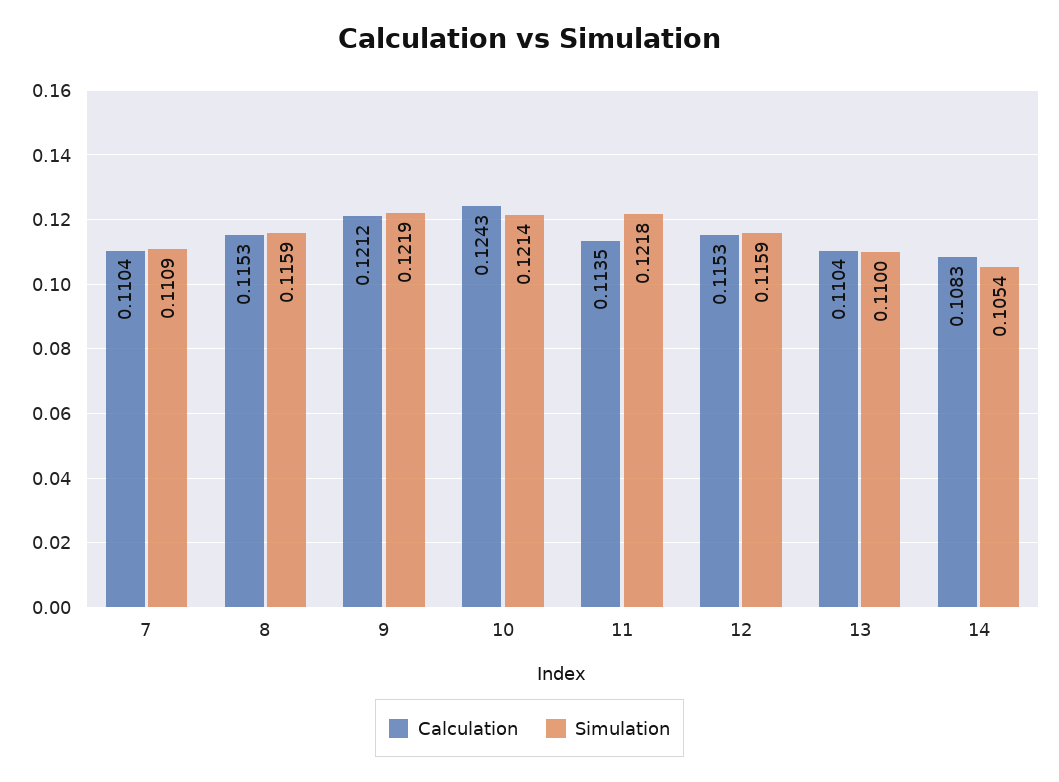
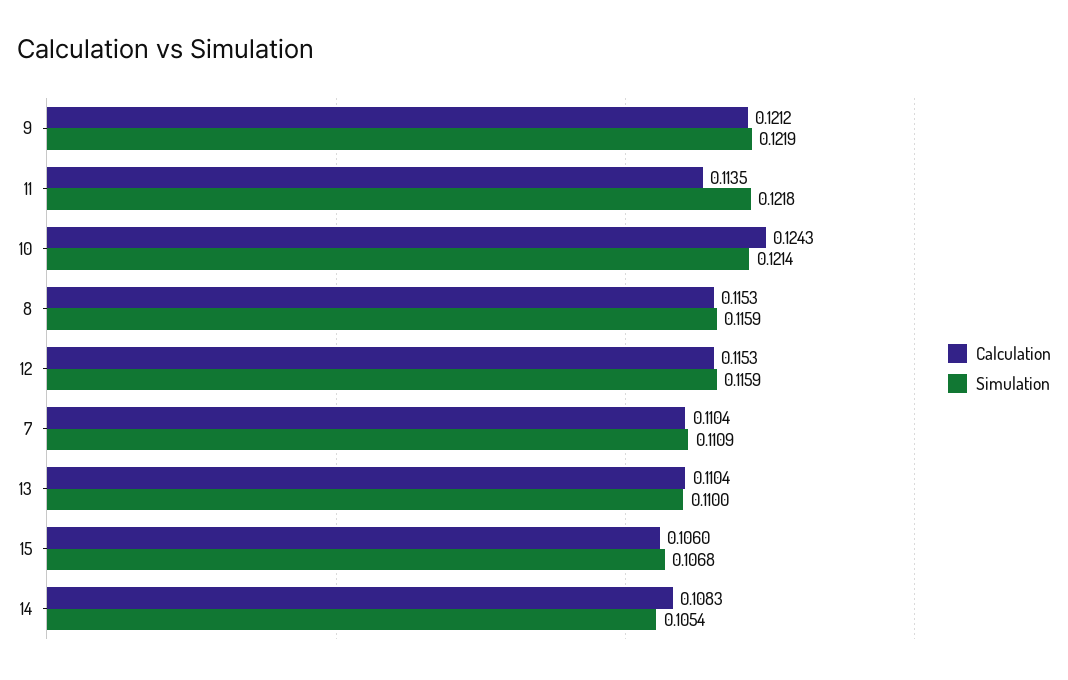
  {
    "Calculation": {
      "7": 0.1104,
      "8": 0.1153,
      "9": 0.1212,
      "10": 0.1243,
      "11": 0.1135,
      "12": 0.1153,
      "13": 0.1104,
-     "14": 0.1083
+     "14": 0.1083,
+     "15": 0.106
    },
    "Simulation": {
      "7": 0.1109,
      "8": 0.1159,
      "9": 0.1219,
      "10": 0.1214,
      "11": 0.1218,
      "12": 0.1159,
      "13": 0.11,
-     "14": 0.1054
+     "14": 0.1054,
+     "15": 0.1068
    }
  }

